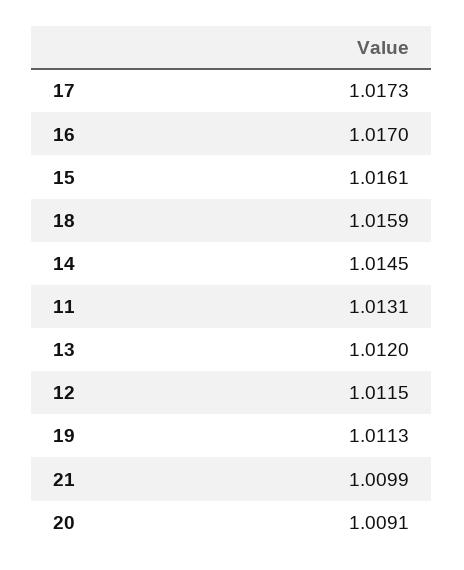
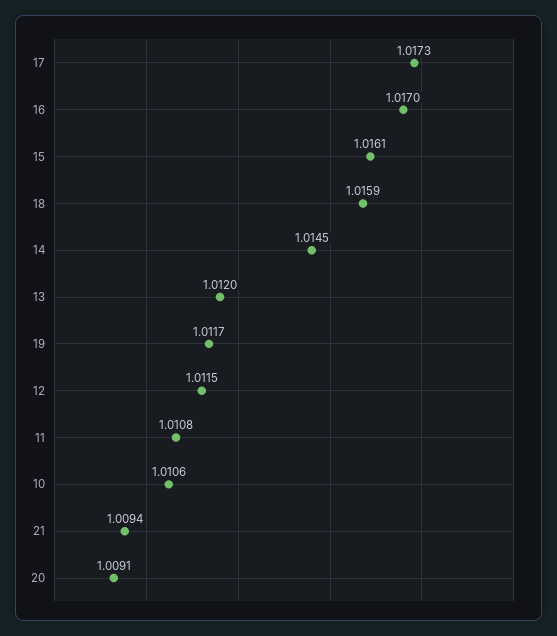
  {
    "17": 1.0173,
    "16": 1.017,
    "15": 1.0161,
    "18": 1.0159,
    "14": 1.0145,
-   "11": 1.0131,
+   "11": 1.0108,
    "13": 1.012,
    "12": 1.0115,
-   "19": 1.0113,
+   "19": 1.0117,
-   "21": 1.0099,
+   "21": 1.0094,
-   "20": 1.0091
+   "20": 1.0091,
+   "10": 1.0106
  }

